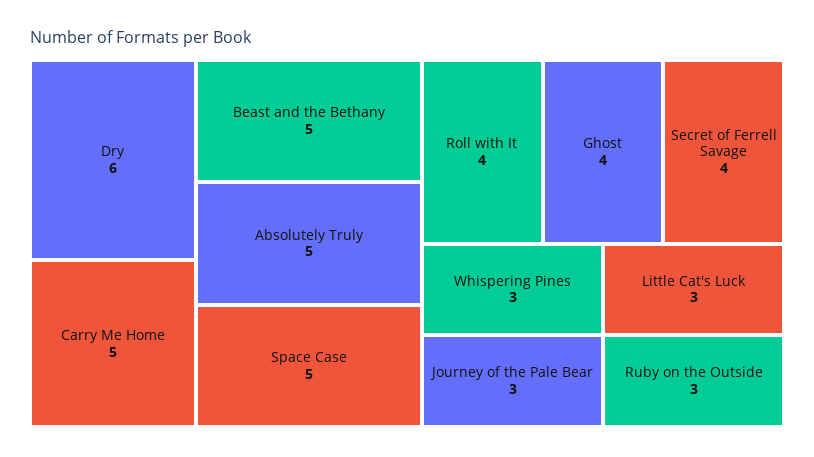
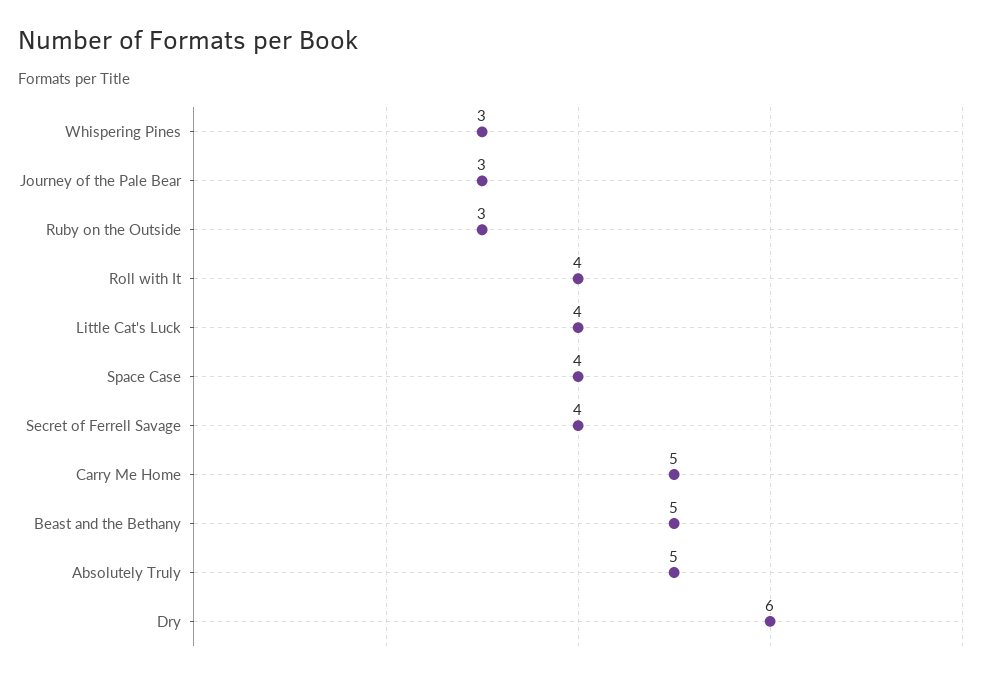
  {
    "Dry": 6,
    "Carry Me Home": 5,
    "Beast and the Bethany": 5,
    "Absolutely Truly": 5,
-   "Space Case": 5,
+   "Space Case": 4,
    "Roll with It": 4,
-   "Ghost": 4,
    "Secret of Ferrell Savage": 4,
    "Whispering Pines": 3,
    "Journey of the Pale Bear": 3,
-   "Little Cat's Luck": 3,
+   "Little Cat's Luck": 4,
    "Ruby on the Outside": 3
  }

